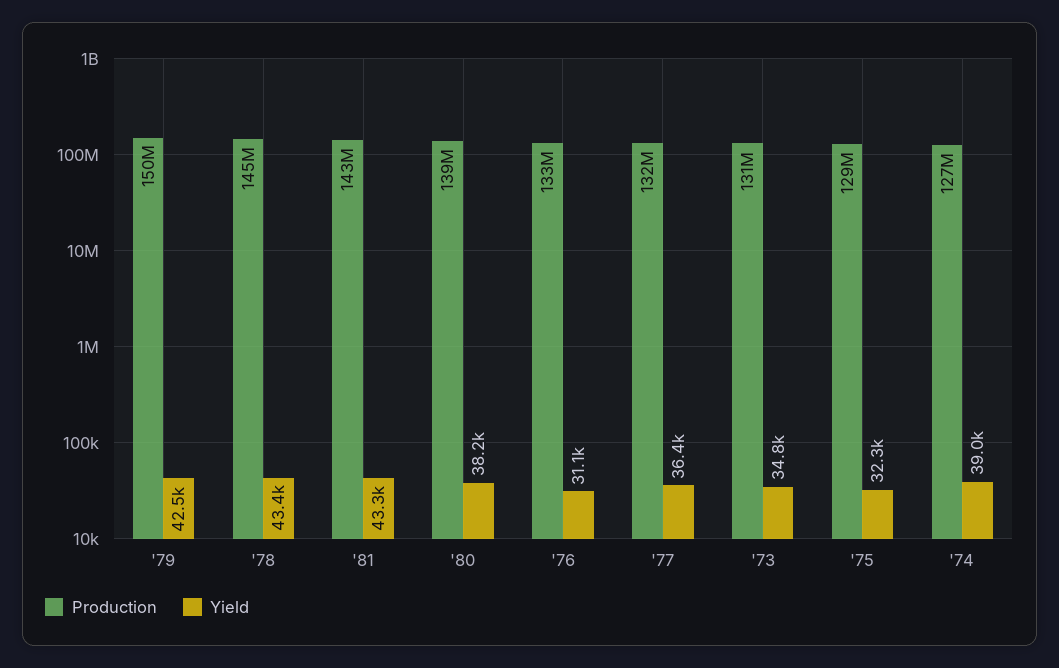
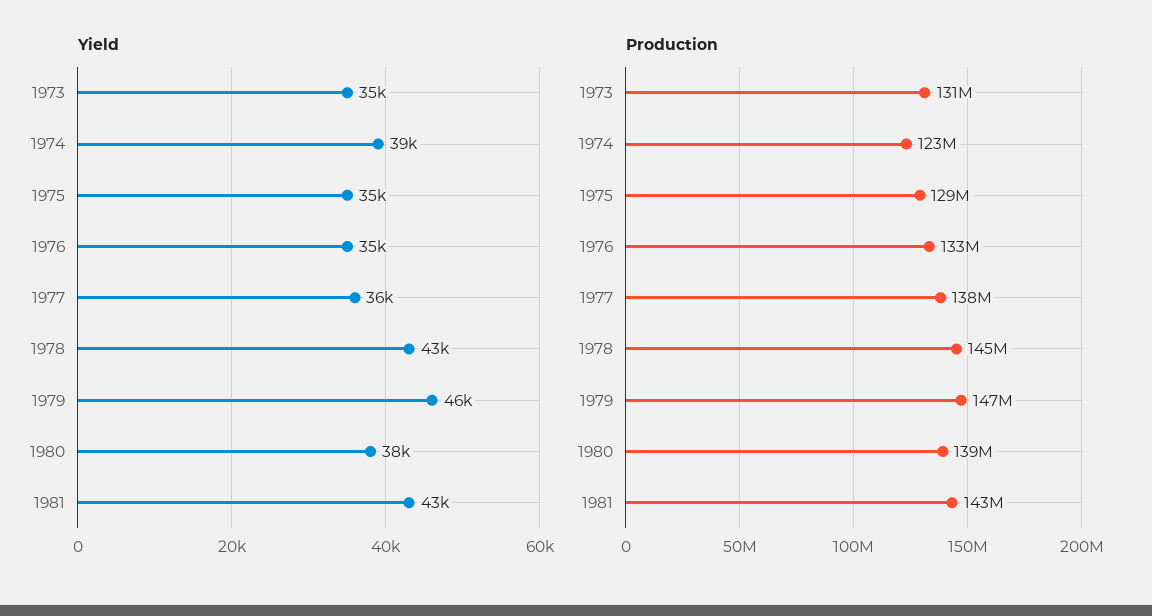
  {
    "Production": {
-     "'79": 150000000,
+     "'79": 147000000,
      "'78": 145000000,
      "'81": 143000000,
      "'80": 139000000,
      "'76": 133000000,
-     "'77": 132000000,
+     "'77": 138000000,
      "'73": 131000000,
      "'75": 129000000,
-     "'74": 127000000
+     "'74": 123000000
    },
    "Yield": {
-     "'79": 42500,
+     "'79": 46000,
      "'78": 43400,
      "'81": 43300,
      "'80": 38200,
-     "'76": 31100,
+     "'76": 35000,
      "'77": 36400,
      "'73": 34800,
-     "'75": 32300,
+     "'75": 35000,
      "'74": 39000
    }
  }

